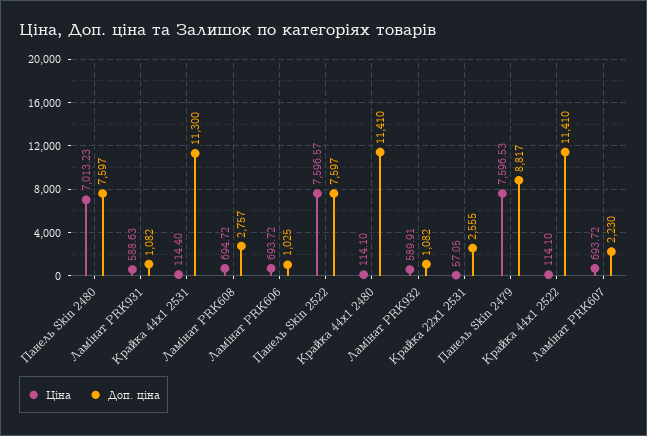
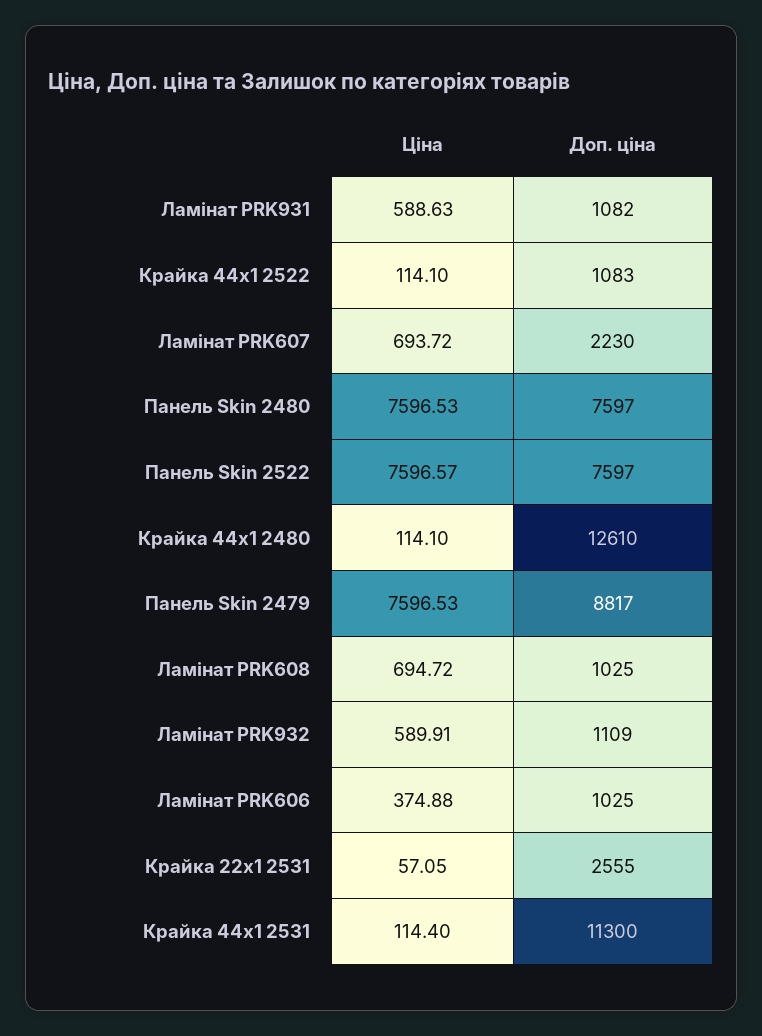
  {
    "Ціна": {
-     "Панель Skin 2480": 7013.23,
+     "Панель Skin 2480": 7596.53,
      "Ламінат PRK931": 588.63,
      "Крайка 44x1 2531": 114.4,
      "Ламінат PRK608": 694.72,
-     "Ламінат PRK606": 693.72,
+     "Ламінат PRK606": 374.88,
      "Панель Skin 2522": 7596.57,
      "Крайка 44x1 2480": 114.1,
      "Ламінат PRK932": 589.91,
      "Крайка 22x1 2531": 57.05,
      "Панель Skin 2479": 7596.53,
      "Крайка 44x1 2522": 114.1,
      "Ламінат PRK607": 693.72
    },
    "Доп. ціна": {
      "Панель Skin 2480": 7597,
      "Ламінат PRK931": 1082,
      "Крайка 44x1 2531": 11300,
-     "Ламінат PRK608": 2757,
+     "Ламінат PRK608": 1025,
      "Ламінат PRK606": 1025,
      "Панель Skin 2522": 7597,
-     "Крайка 44x1 2480": 11410,
+     "Крайка 44x1 2480": 12610,
-     "Ламінат PRK932": 1082,
+     "Ламінат PRK932": 1109,
      "Крайка 22x1 2531": 2555,
      "Панель Skin 2479": 8817,
-     "Крайка 44x1 2522": 11410,
+     "Крайка 44x1 2522": 1083,
      "Ламінат PRK607": 2230
    }
  }

